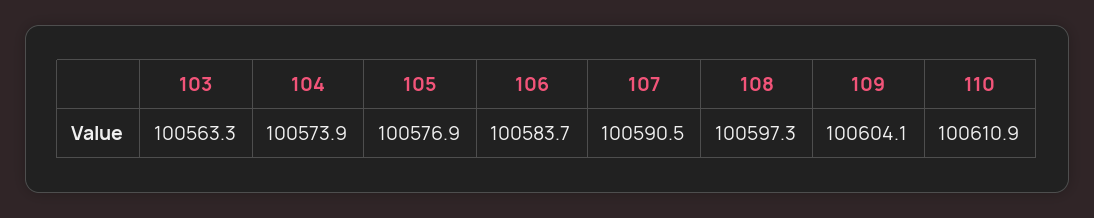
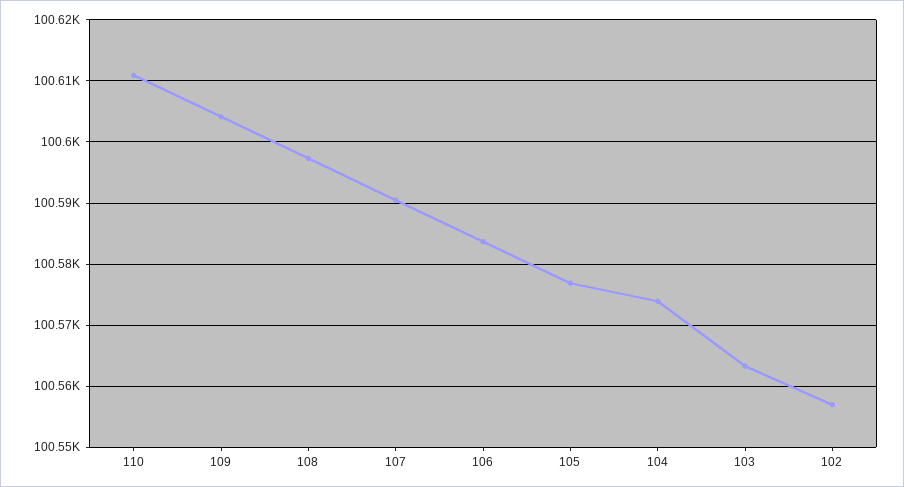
  {
    "103": 100563.3,
    "104": 100573.9,
    "105": 100576.9,
    "106": 100583.7,
    "107": 100590.5,
    "108": 100597.3,
    "109": 100604.1,
-   "110": 100610.9
+   "110": 100610.9,
+   "102": 100557
  }

